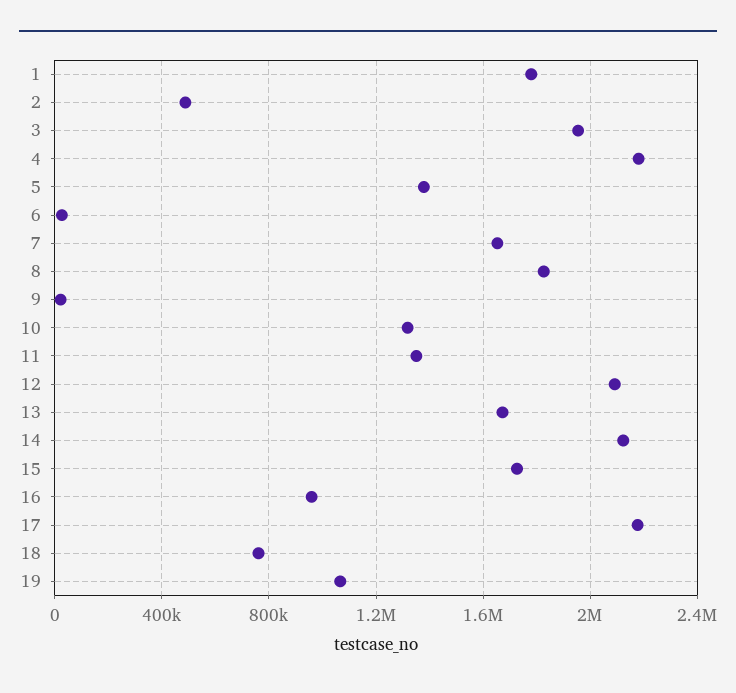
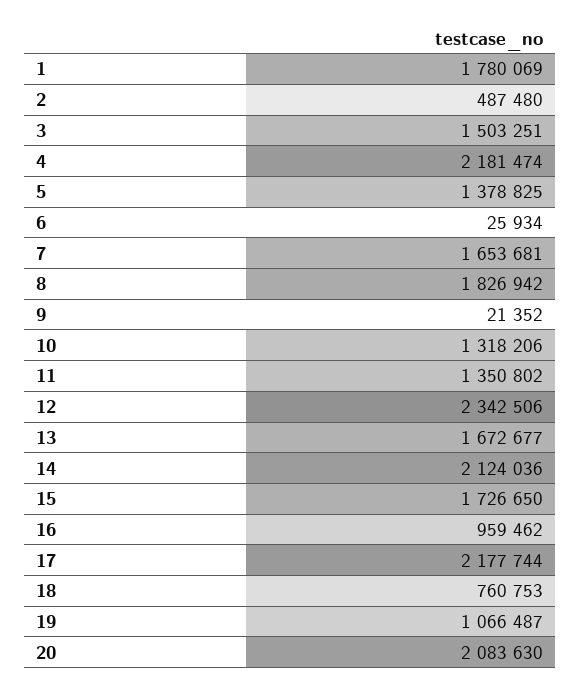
  {
    "1": 1780069,
    "2": 487480,
-   "3": 1950000,
+   "3": 1503251,
    "4": 2181474,
    "5": 1378825,
    "6": 25934,
    "7": 1653681,
    "8": 1826942,
    "9": 21352,
    "10": 1318206,
    "11": 1350802,
-   "12": 2100000,
+   "12": 2342506,
    "13": 1672677,
    "14": 2124036,
    "15": 1726650,
    "16": 959462,
    "17": 2177744,
    "18": 760753,
-   "19": 1066487
+   "19": 1066487,
+   "20": 2083630
  }

